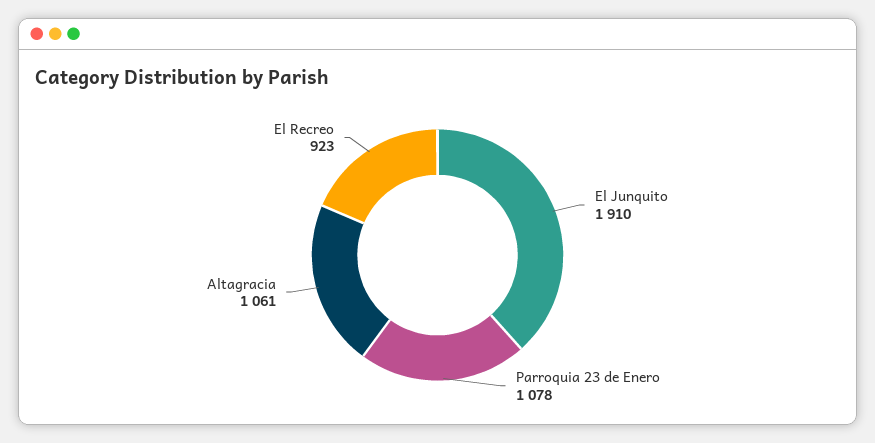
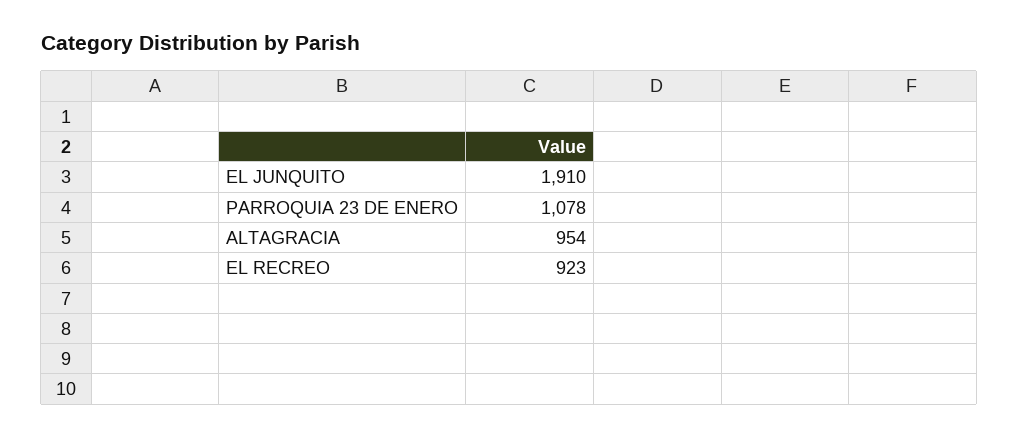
  {
    "El Junquito": 1910,
    "Parroquia 23 de Enero": 1078,
-   "Altagracia": 1061,
+   "Altagracia": 954,
    "El Recreo": 923
  }

